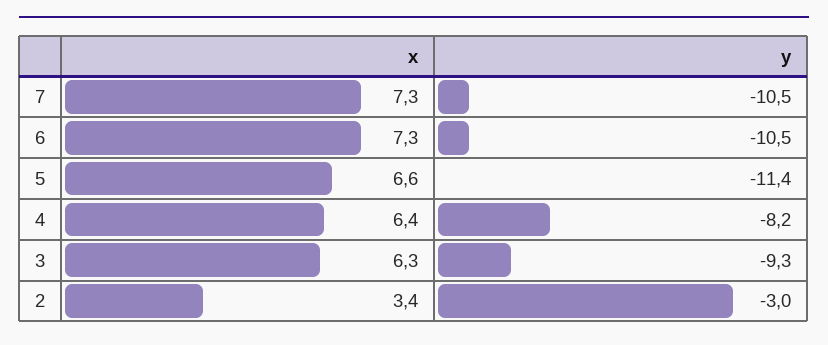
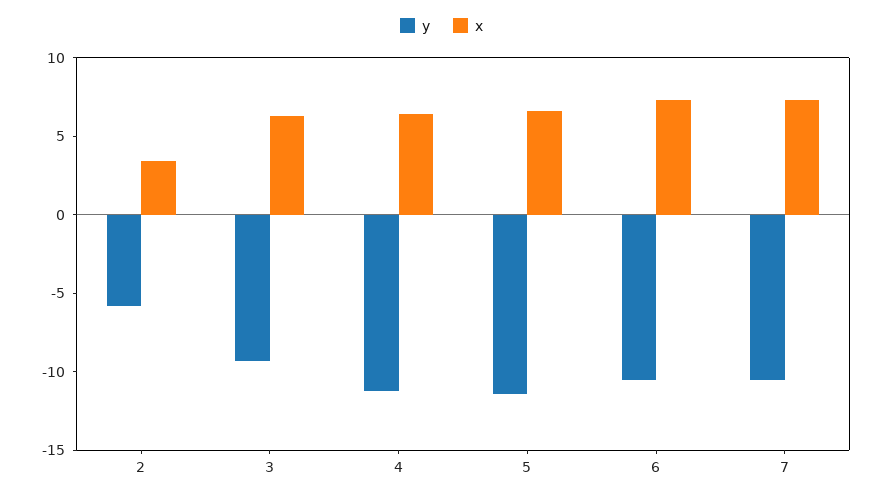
  {
    "x": {
      "7": 7.3,
      "6": 7.3,
      "5": 6.6,
      "4": 6.4,
      "3": 6.3,
      "2": 3.4
    },
    "y": {
      "7": -10.5,
      "6": -10.5,
      "5": -11.4,
-     "4": -8.2,
+     "4": -11,
      "3": -9.3,
-     "2": -3
+     "2": -6
    }
  }

